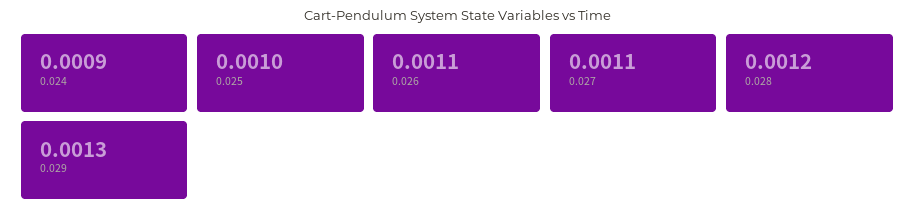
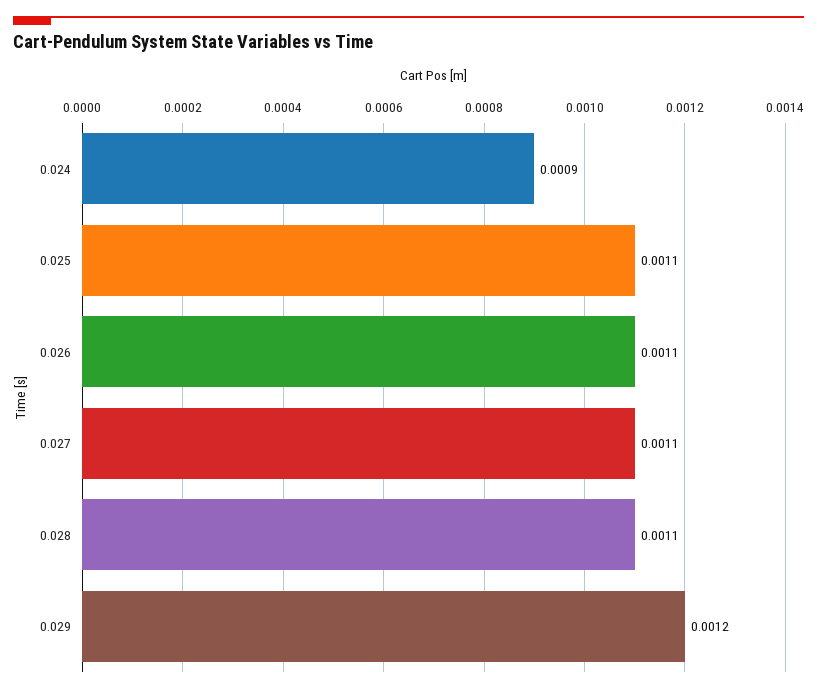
  {
    "0.024": 0.0009,
-   "0.025": 0.001,
+   "0.025": 0.0011,
    "0.026": 0.0011,
    "0.027": 0.0011,
-   "0.028": 0.0012,
+   "0.028": 0.0011,
-   "0.029": 0.0013
+   "0.029": 0.0012
  }

